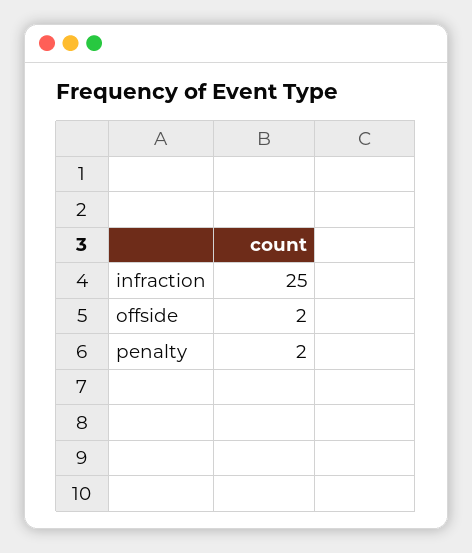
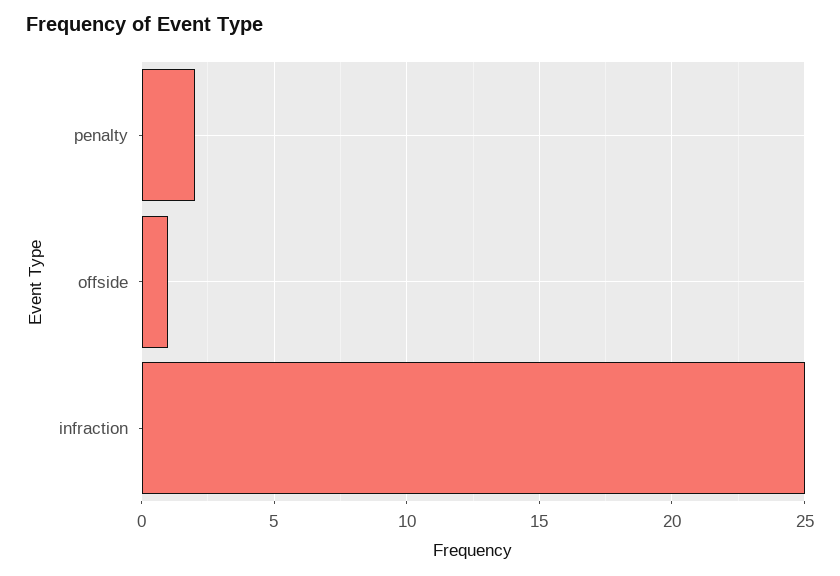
  {
    "infraction": 25,
-   "offside": 2,
+   "offside": 1,
    "penalty": 2
  }

